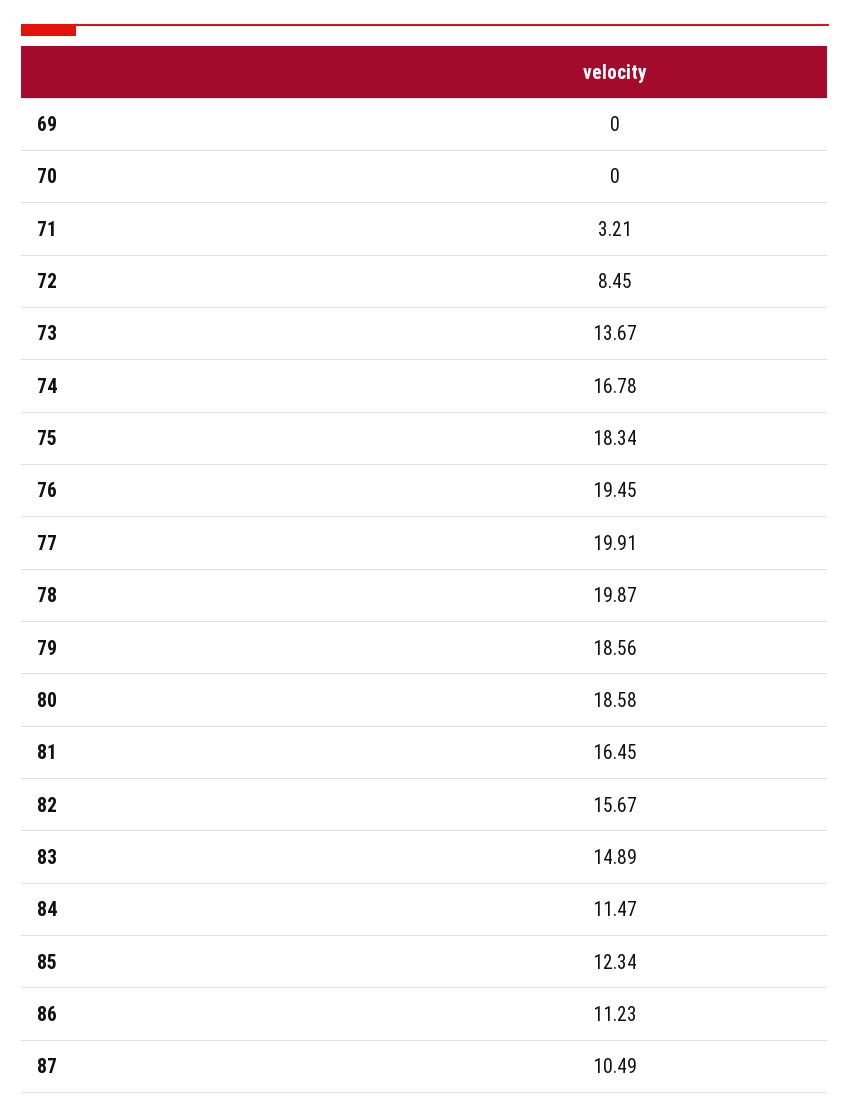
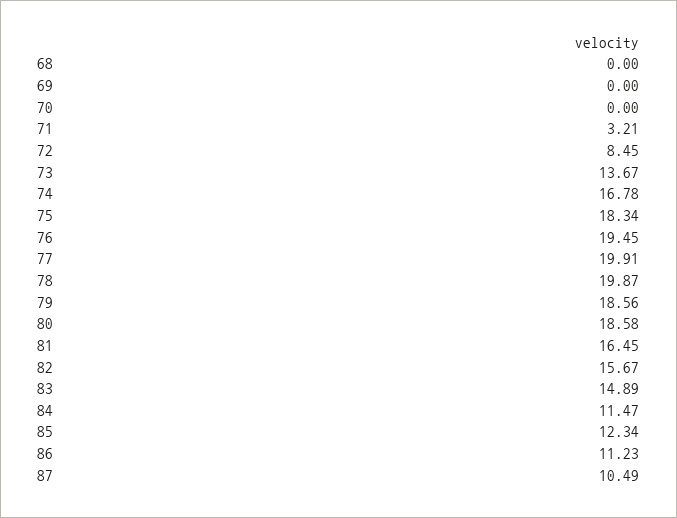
  {
    "69": 0,
    "70": 0,
    "71": 3.21,
    "72": 8.45,
    "73": 13.67,
    "74": 16.78,
    "75": 18.34,
    "76": 19.45,
    "77": 19.91,
    "78": 19.87,
    "79": 18.56,
    "80": 18.58,
    "81": 16.45,
    "82": 15.67,
    "83": 14.89,
    "84": 11.47,
    "85": 12.34,
    "86": 11.23,
-   "87": 10.49
+   "87": 10.49,
+   "68": 0
  }

